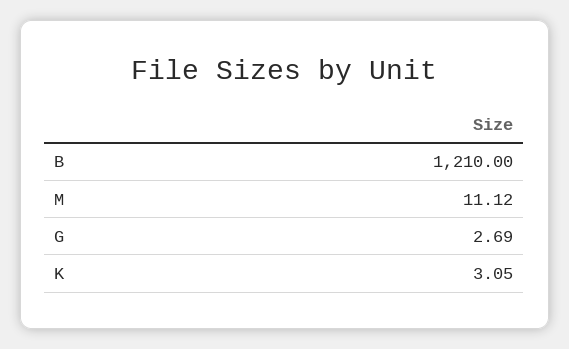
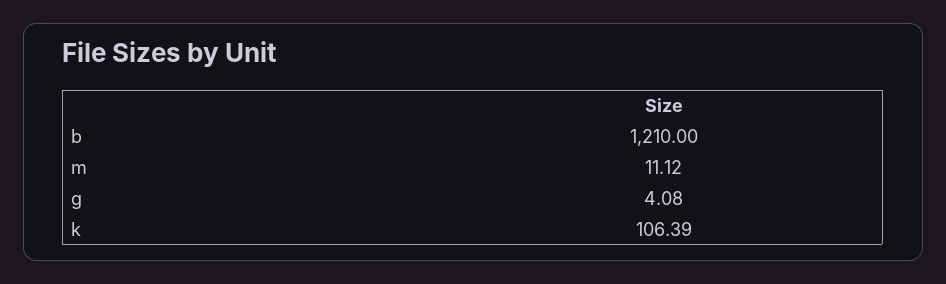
  {
    "B": 1210,
    "M": 11.12,
-   "G": 2.69,
+   "G": 4.08,
-   "K": 3.05
+   "K": 106.39
  }

